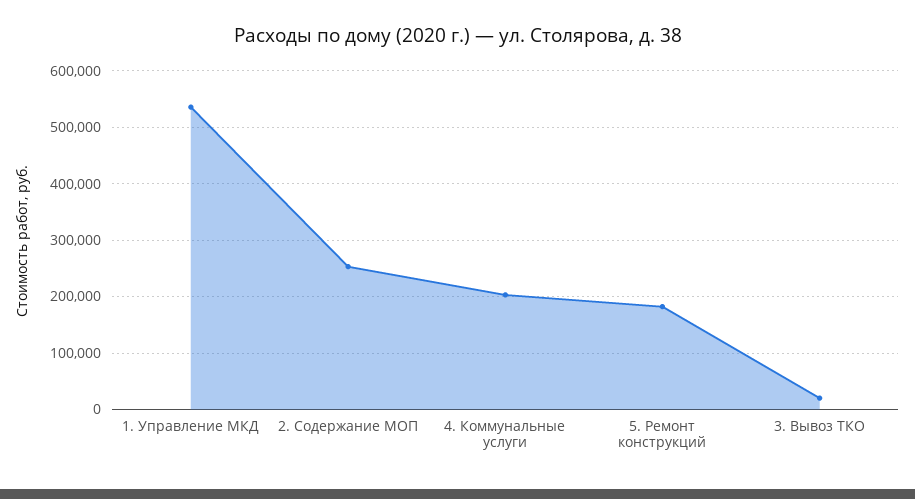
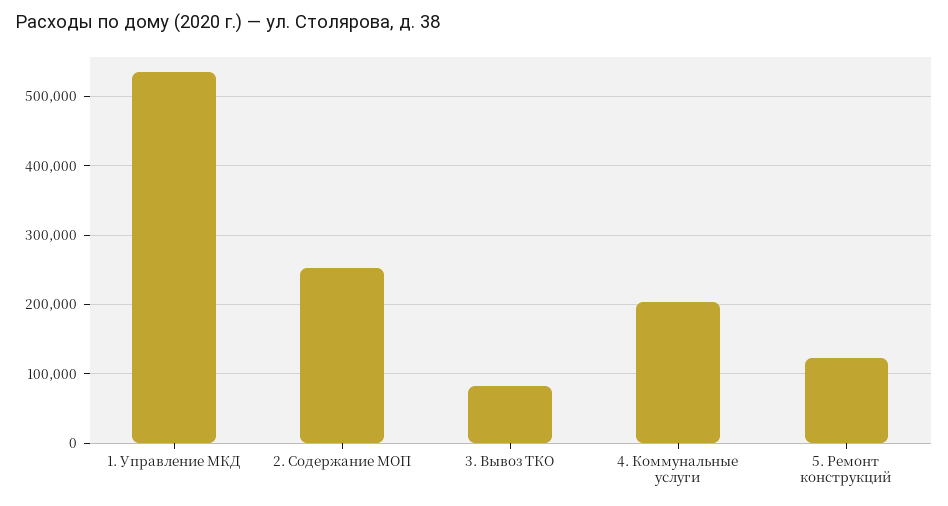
  {
    "1. Управление МКД": 540000,
    "2. Содержание МОП": 250000,
    "4. Коммунальные услуги": 200000,
-   "5. Ремонт конструкций": 180000,
+   "5. Ремонт конструкций": 120000,
-   "3. Вывоз ТКО": 20000
+   "3. Вывоз ТКО": 80000
  }

